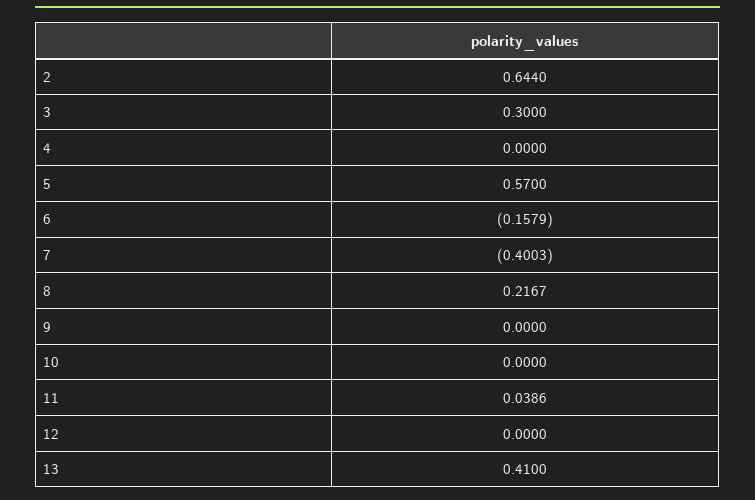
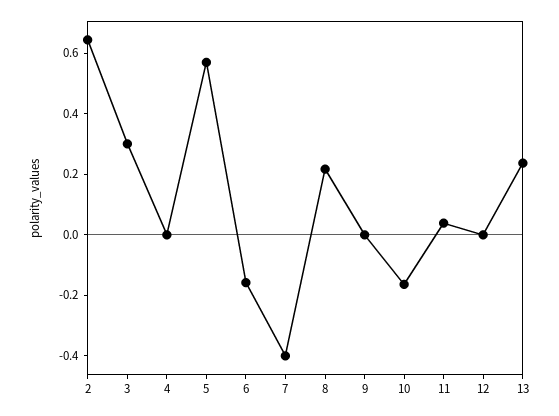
  {
    "2": 0.644,
    "3": 0.3,
    "4": 0,
    "5": 0.57,
    "6": -0.1579,
    "7": -0.4003,
    "8": 0.2167,
    "9": 0,
-   "10": 0,
+   "10": -0.15,
    "11": 0.0386,
    "12": 0,
-   "13": 0.41
+   "13": 0.25
  }

